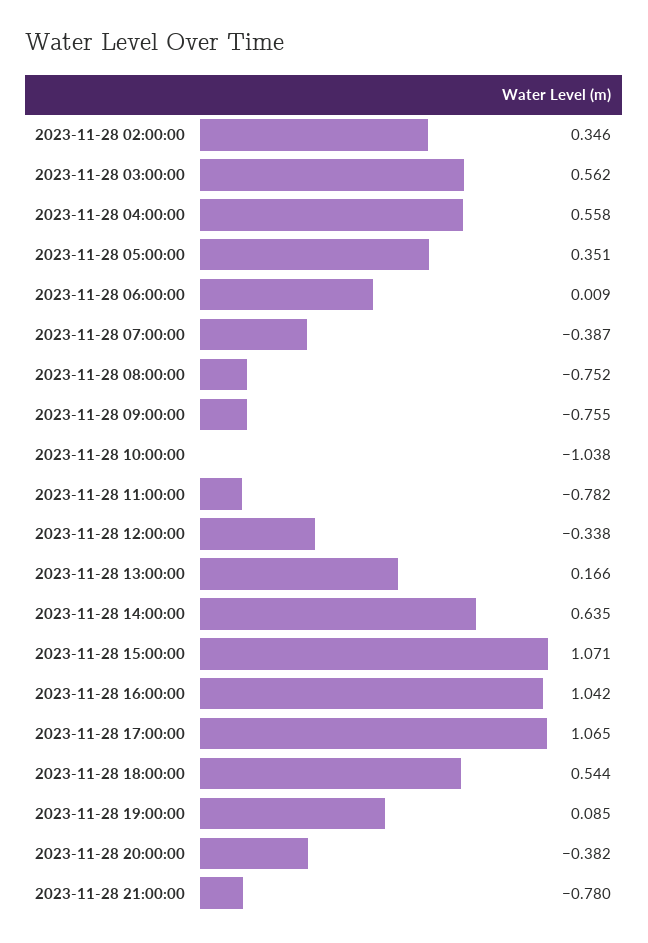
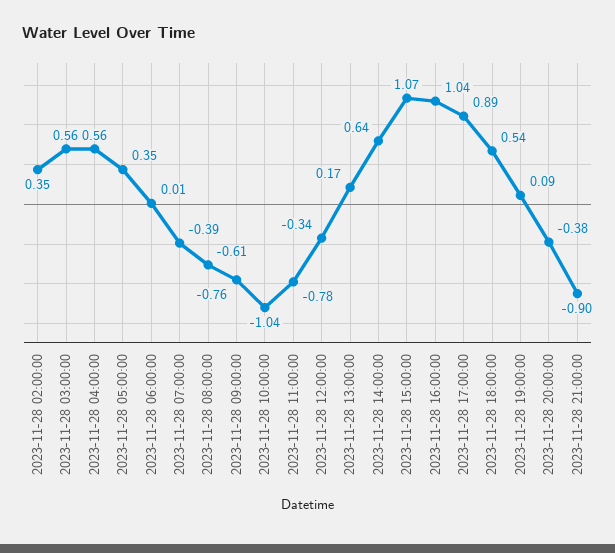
  {
    "2023-11-28 02:00:00": 0.346,
    "2023-11-28 03:00:00": 0.562,
    "2023-11-28 04:00:00": 0.558,
    "2023-11-28 05:00:00": 0.351,
    "2023-11-28 06:00:00": 0.009,
    "2023-11-28 07:00:00": -0.387,
-   "2023-11-28 08:00:00": -0.752,
+   "2023-11-28 08:00:00": -0.61,
    "2023-11-28 09:00:00": -0.755,
    "2023-11-28 10:00:00": -1.038,
    "2023-11-28 11:00:00": -0.782,
    "2023-11-28 12:00:00": -0.338,
    "2023-11-28 13:00:00": 0.166,
    "2023-11-28 14:00:00": 0.635,
    "2023-11-28 15:00:00": 1.071,
    "2023-11-28 16:00:00": 1.042,
-   "2023-11-28 17:00:00": 1.065,
+   "2023-11-28 17:00:00": 0.89,
    "2023-11-28 18:00:00": 0.544,
    "2023-11-28 19:00:00": 0.085,
    "2023-11-28 20:00:00": -0.382,
-   "2023-11-28 21:00:00": -0.78
+   "2023-11-28 21:00:00": -0.9
  }

